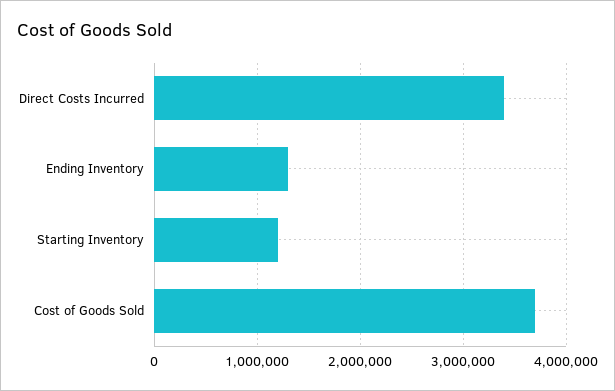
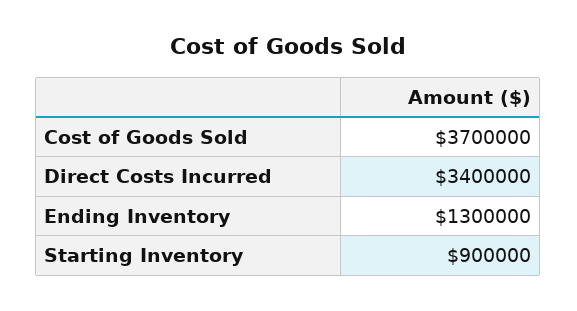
  {
    "Direct Costs Incurred": 3400000,
    "Ending Inventory": 1300000,
-   "Starting Inventory": 1200000,
+   "Starting Inventory": 900000,
    "Cost of Goods Sold": 3700000
  }

